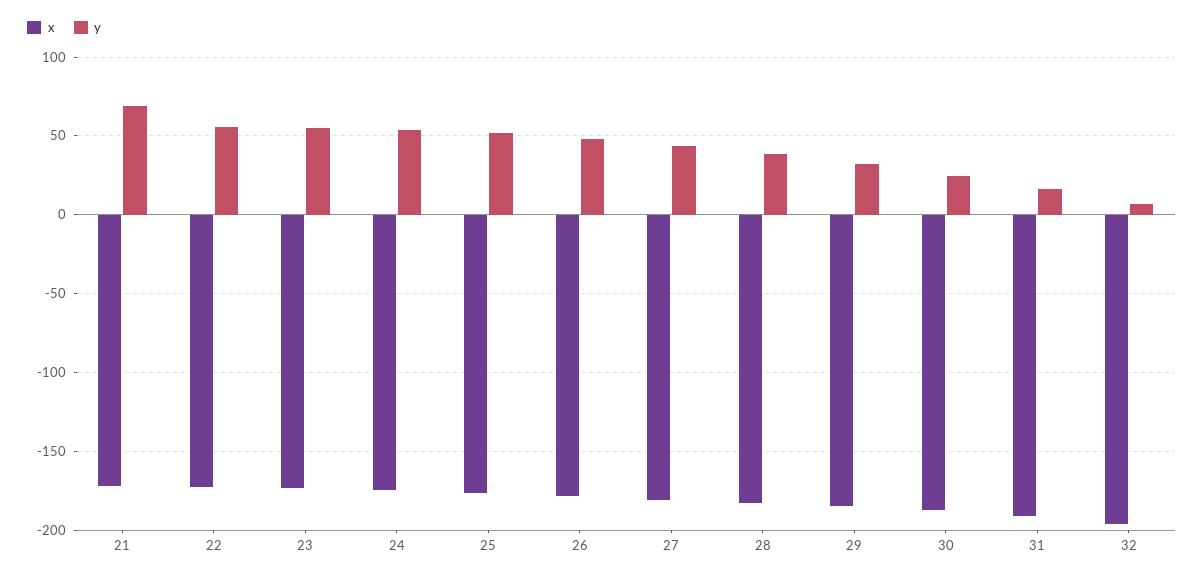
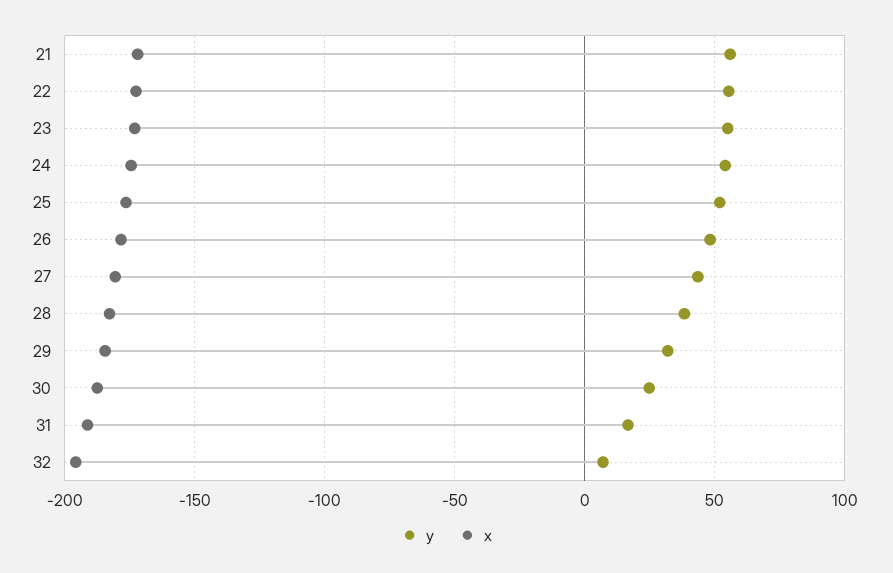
  {
    "x": {
      "21": -170,
      "22": -175,
      "23": -175,
      "24": -175,
      "25": -175,
      "26": -180,
      "27": -180,
      "28": -185,
      "29": -185,
      "30": -190,
      "31": -190,
      "32": -195
    },
    "y": {
-     "21": 70,
+     "21": 55,
      "22": 55,
      "23": 55,
      "24": 55,
      "25": 50,
      "26": 50,
      "27": 45,
      "28": 40,
      "29": 30,
      "30": 25,
      "31": 15,
      "32": 5
    }
  }

